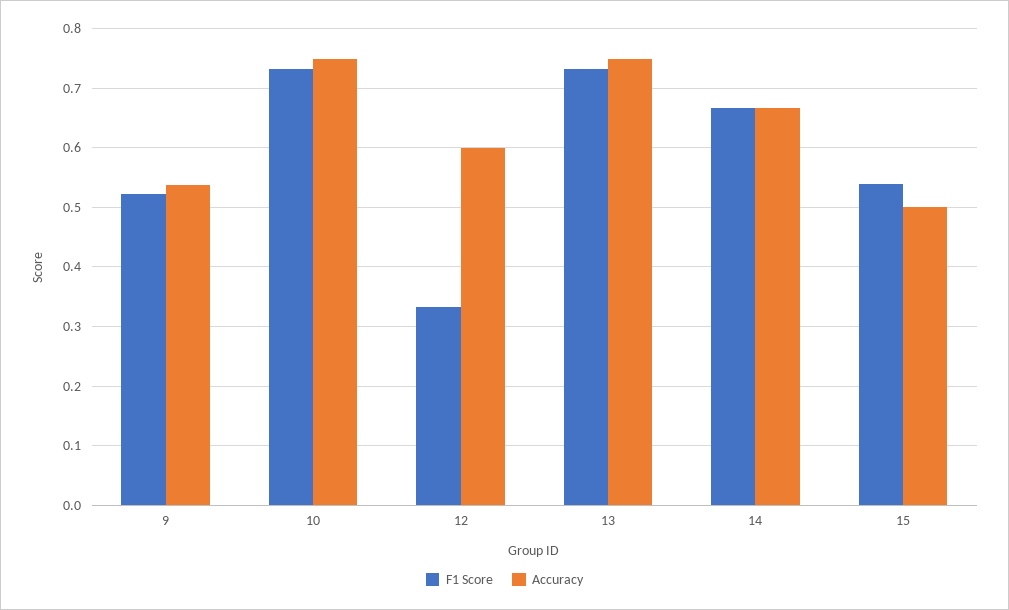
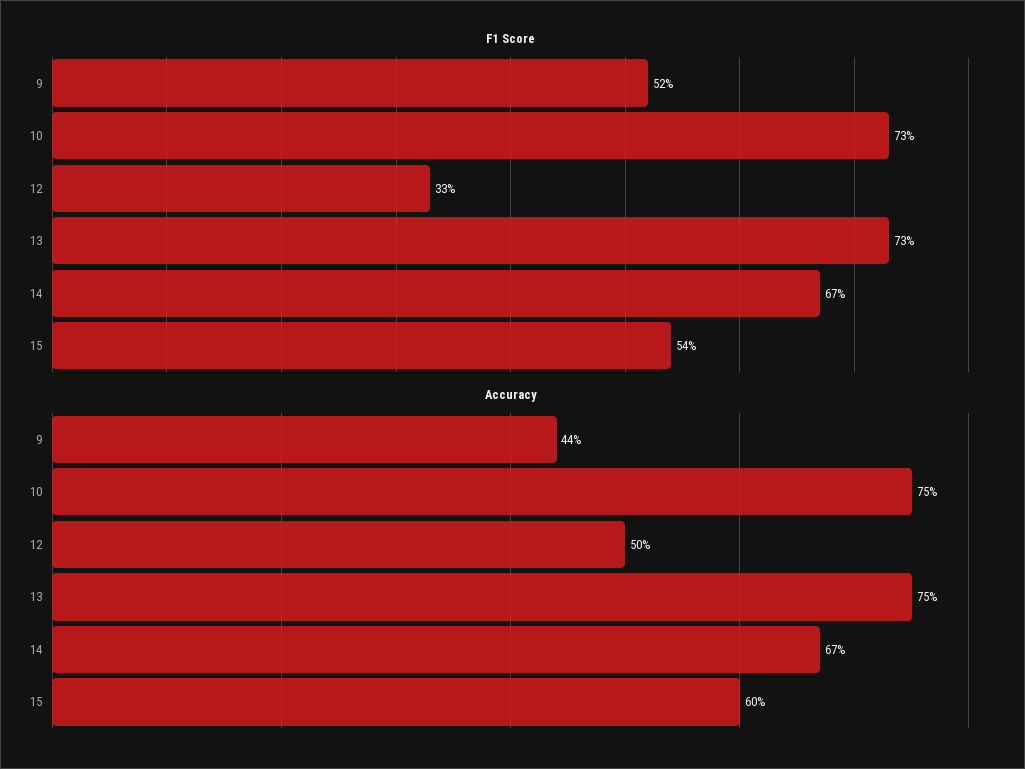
  {
    "F1 Score": {
      "9": 0.52,
      "10": 0.73,
      "12": 0.33,
      "13": 0.73,
      "14": 0.67,
      "15": 0.54
    },
    "Accuracy": {
-     "9": 0.54,
+     "9": 0.44,
      "10": 0.75,
-     "12": 0.6,
+     "12": 0.5,
      "13": 0.75,
      "14": 0.67,
-     "15": 0.5
+     "15": 0.6
    }
  }

